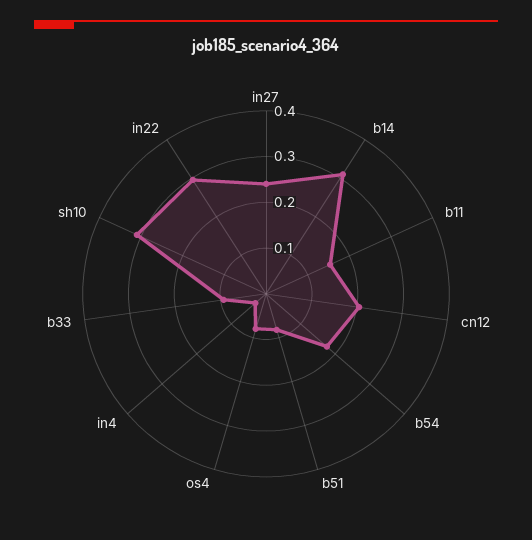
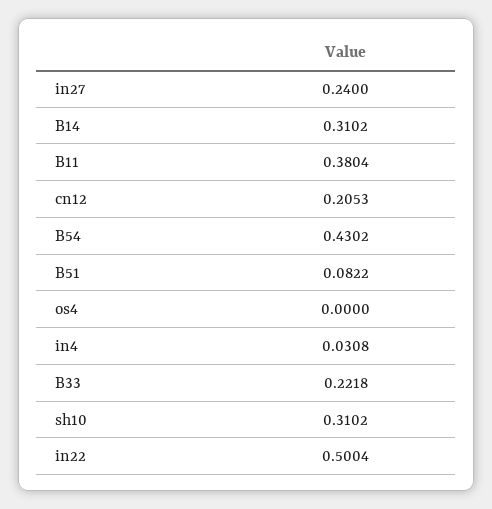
  {
    "in27": 0.24,
    "b14": 0.3102,
-   "b11": 0.16,
+   "b11": 0.3804,
    "cn12": 0.2053,
-   "b54": 0.18,
+   "b54": 0.4302,
    "b51": 0.0822,
-   "os4": 0.08,
+   "os4": 0,
    "in4": 0.0308,
-   "b33": 0.1,
+   "b33": 0.2218,
    "sh10": 0.3102,
-   "in22": 0.3
+   "in22": 0.5004
  }

